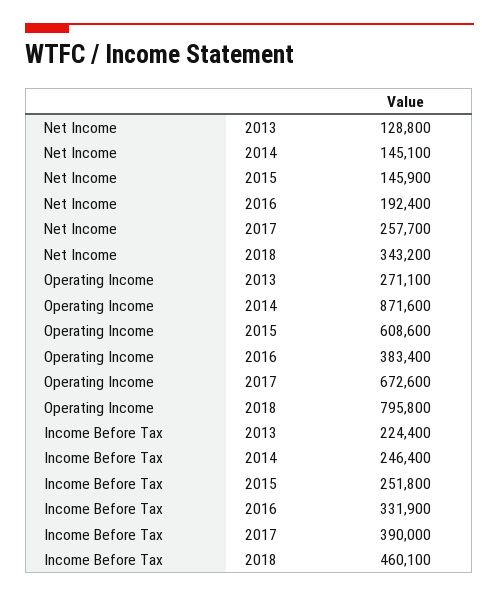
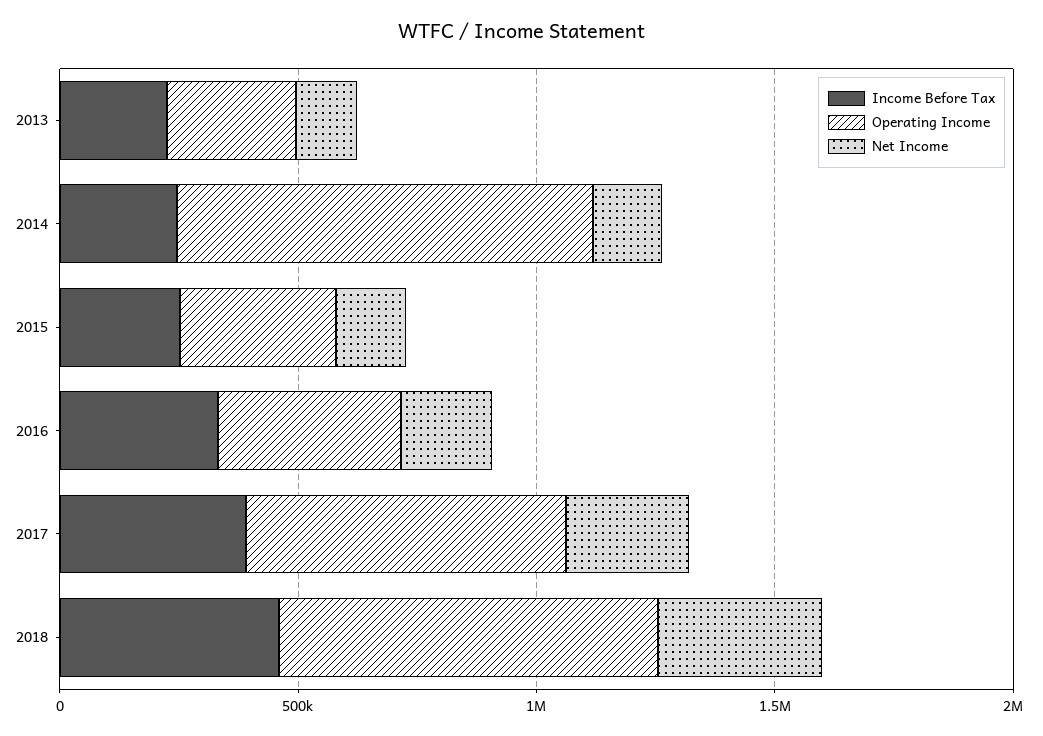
  {
    "Net Income": {
      "2013": 128800,
      "2014": 145100,
      "2015": 145900,
      "2016": 192400,
      "2017": 257700,
      "2018": 343200
    },
    "Operating Income": {
      "2013": 271100,
      "2014": 871600,
-     "2015": 608600,
+     "2015": 300000,
      "2016": 383400,
      "2017": 672600,
      "2018": 795800
    },
    "Income Before Tax": {
      "2013": 224400,
      "2014": 246400,
      "2015": 251800,
      "2016": 331900,
      "2017": 390000,
      "2018": 460100
    }
  }

